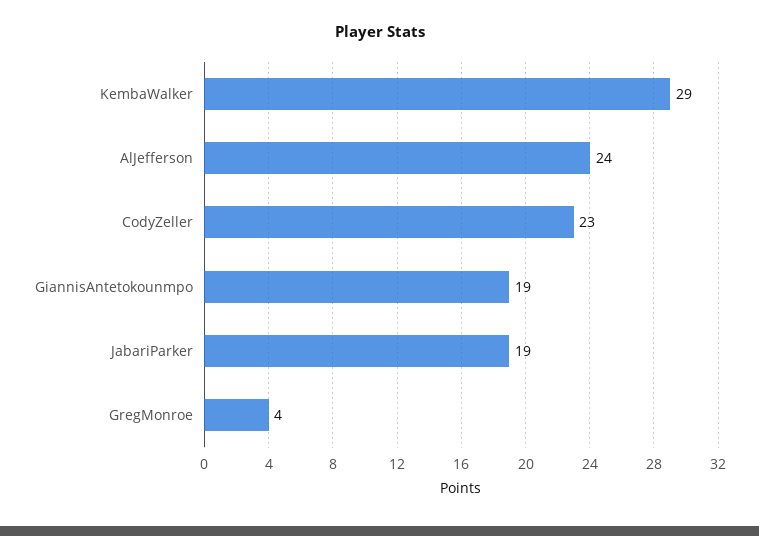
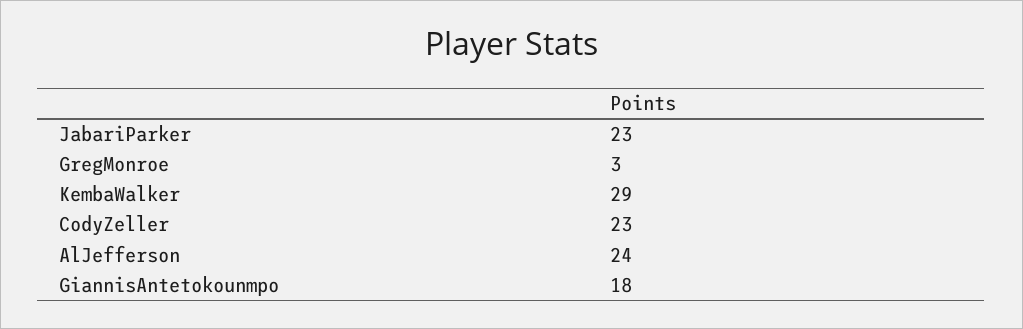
  {
    "KembaWalker": 29,
    "AlJefferson": 24,
    "CodyZeller": 23,
-   "GiannisAntetokounmpo": 19,
+   "GiannisAntetokounmpo": 18,
-   "JabariParker": 19,
+   "JabariParker": 23,
-   "GregMonroe": 4
+   "GregMonroe": 3
  }

